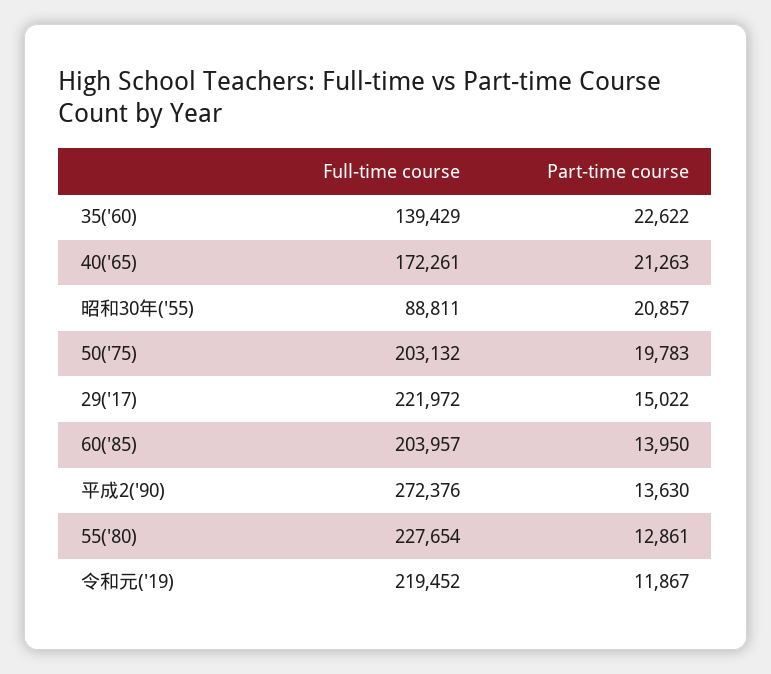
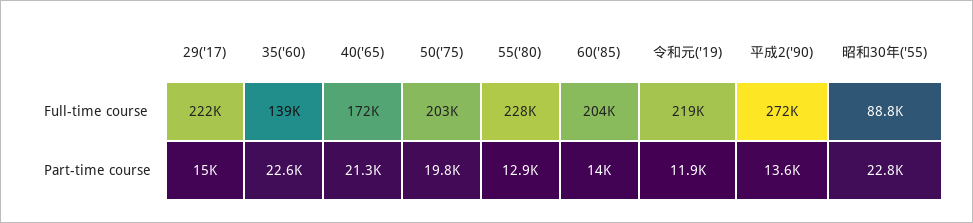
  {
    "Full-time course": {
      "35('60)": 139429,
      "40('65)": 172261,
      "昭和30年('55)": 88811,
      "50('75)": 203132,
      "29('17)": 221972,
      "60('85)": 203957,
      "平成2('90)": 272376,
      "55('80)": 227654,
      "令和元('19)": 219452
    },
    "Part-time course": {
      "35('60)": 22622,
      "40('65)": 21263,
-     "昭和30年('55)": 20857,
+     "昭和30年('55)": 22800,
      "50('75)": 19783,
      "29('17)": 15022,
      "60('85)": 13950,
      "平成2('90)": 13630,
      "55('80)": 12861,
      "令和元('19)": 11867
    }
  }

